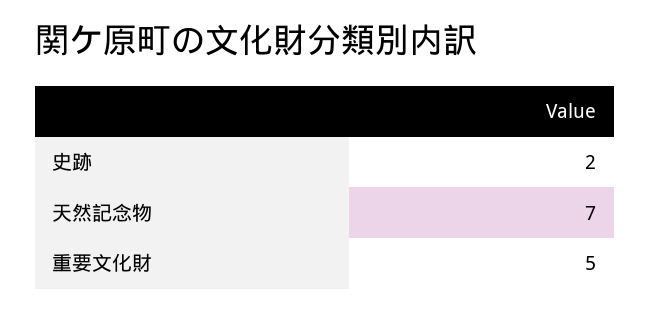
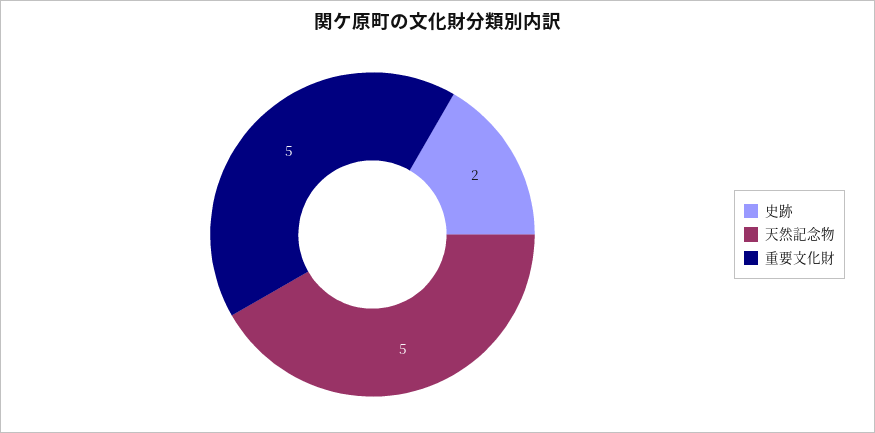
  {
    "史跡": 2,
-   "天然記念物": 7,
+   "天然記念物": 5,
    "重要文化財": 5
  }

